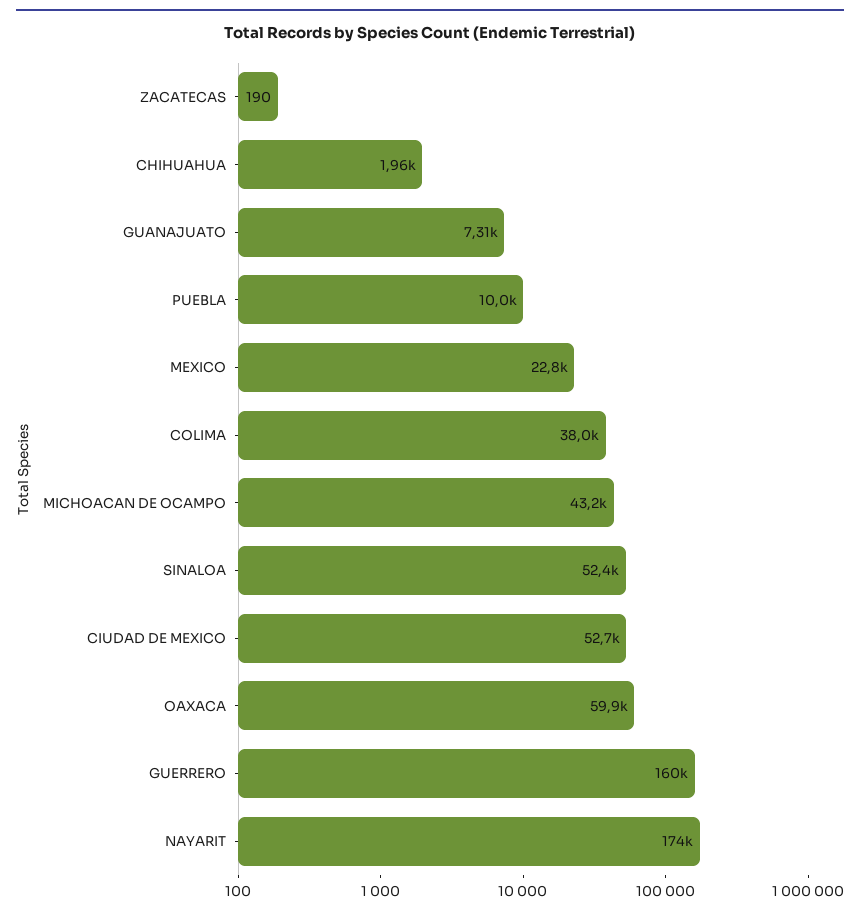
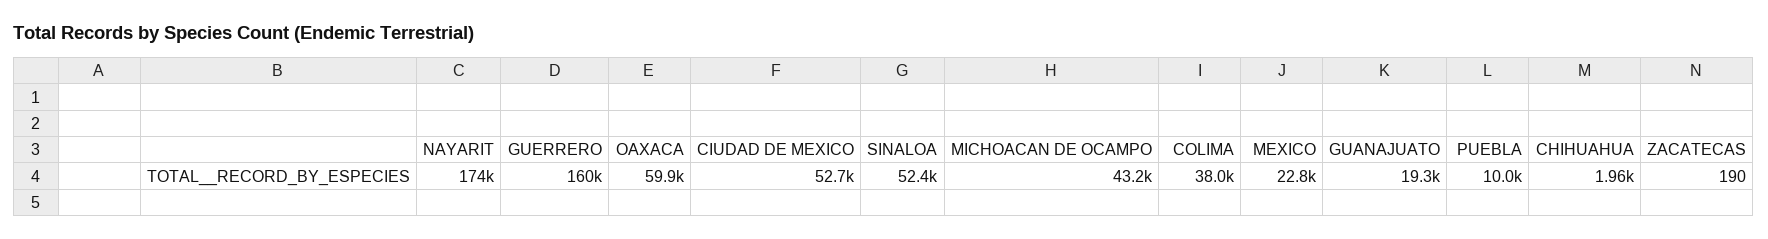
  {
    "ZACATECAS": 190,
    "CHIHUAHUA": 1960,
-   "GUANAJUATO": 7310,
+   "GUANAJUATO": 19300,
    "PUEBLA": 10000,
    "MEXICO": 22800,
    "COLIMA": 38000,
    "MICHOACAN DE OCAMPO": 43200,
    "SINALOA": 52400,
    "CIUDAD DE MEXICO": 52700,
    "OAXACA": 59900,
    "GUERRERO": 160000,
    "NAYARIT": 174000
  }

